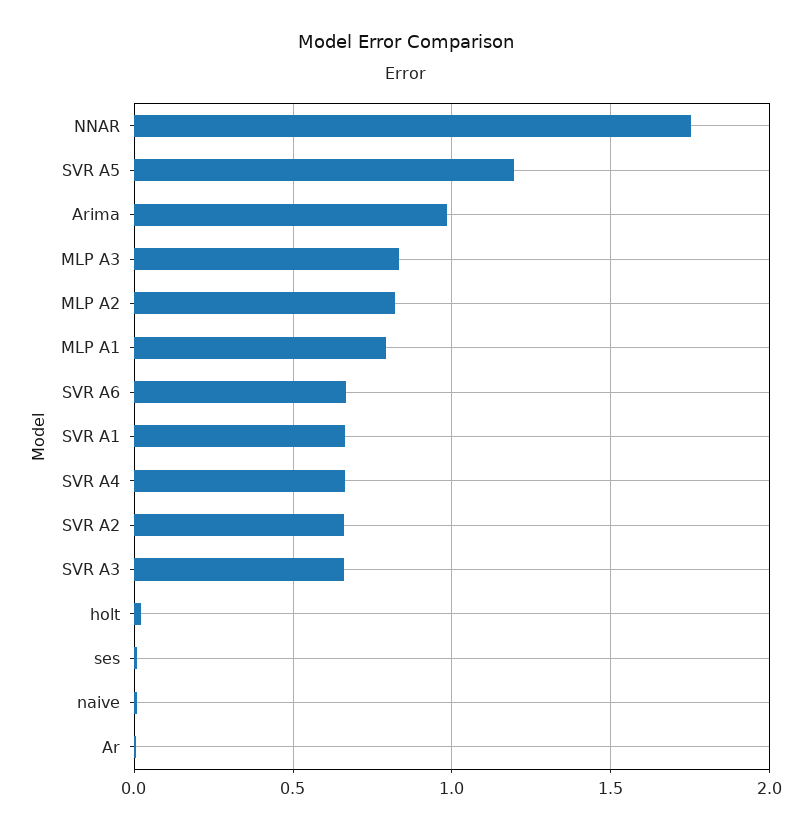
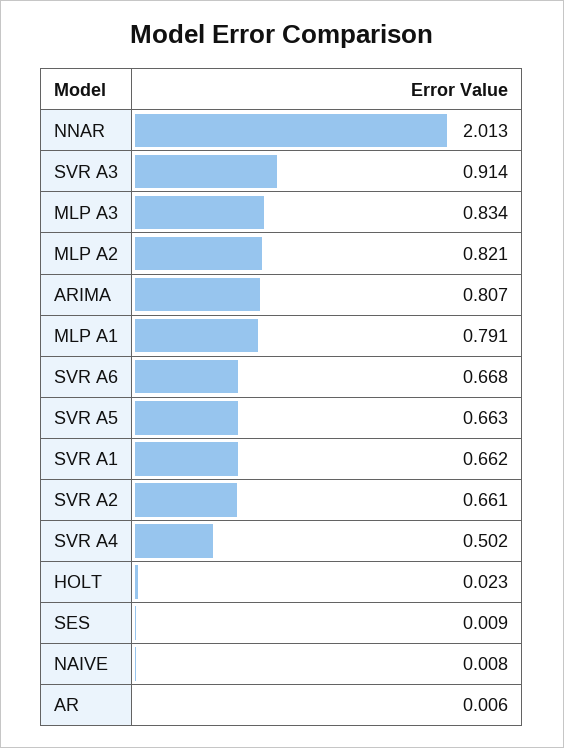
  {
-   "NNAR": 1.75,
+   "NNAR": 2.013,
-   "SVR A5": 1.2,
+   "SVR A5": 0.663,
-   "Arima": 1,
+   "Arima": 0.807,
    "MLP A3": 0.834,
    "MLP A2": 0.821,
    "MLP A1": 0.791,
    "SVR A6": 0.668,
    "SVR A1": 0.662,
-   "SVR A4": 0.65,
+   "SVR A4": 0.502,
    "SVR A2": 0.661,
-   "SVR A3": 0.65,
+   "SVR A3": 0.914,
    "holt": 0.023,
    "ses": 0.009,
    "naive": 0.008,
    "Ar": 0.006
  }

